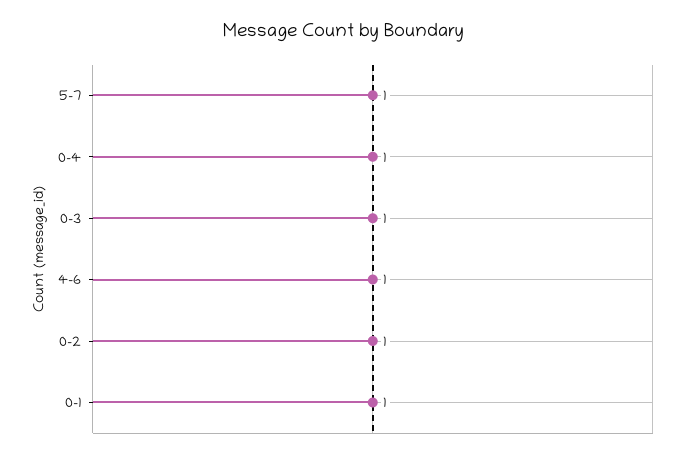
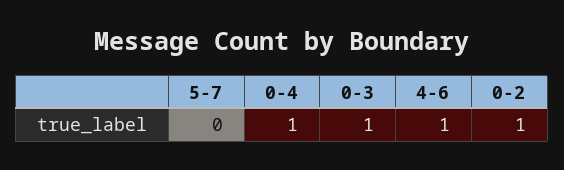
  {
-   "5-7": 1,
+   "5-7": 0,
    "0-4": 1,
    "0-3": 1,
    "4-6": 1,
-   "0-2": 1,
+   "0-2": 1
-   "0-1": 1
  }

